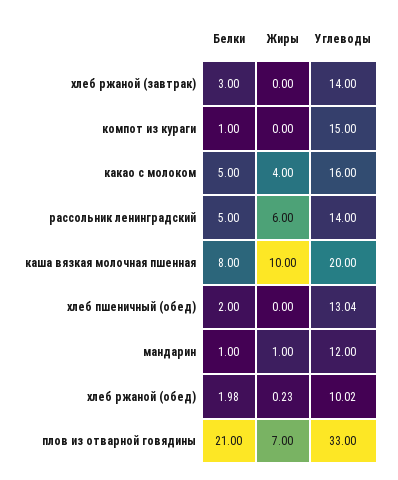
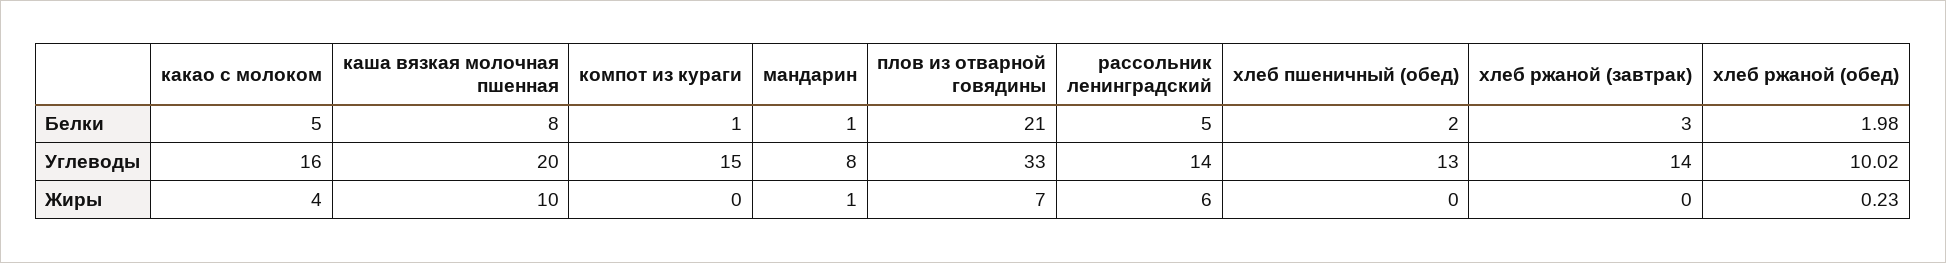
  {
    "Белки": {
      "хлеб ржаной (завтрак)": 3,
      "компот из кураги": 1,
      "какао с молоком": 5,
      "рассольник ленинградский": 5,
      "каша вязкая молочная пшенная": 8,
      "хлеб пшеничный (обед)": 2,
      "мандарин": 1,
      "хлеб ржаной (обед)": 1.98,
      "плов из отварной говядины": 21
    },
    "Жиры": {
      "хлеб ржаной (завтрак)": 0,
      "компот из кураги": 0,
      "какао с молоком": 4,
      "рассольник ленинградский": 6,
      "каша вязкая молочная пшенная": 10,
      "хлеб пшеничный (обед)": 0,
      "мандарин": 1,
      "хлеб ржаной (обед)": 0.23,
      "плов из отварной говядины": 7
    },
    "Углеводы": {
      "хлеб ржаной (завтрак)": 14,
      "компот из кураги": 15,
      "какао с молоком": 16,
      "рассольник ленинградский": 14,
      "каша вязкая молочная пшенная": 20,
-     "хлеб пшеничный (обед)": 13.04,
+     "хлеб пшеничный (обед)": 13,
-     "мандарин": 12,
+     "мандарин": 8,
      "хлеб ржаной (обед)": 10.02,
      "плов из отварной говядины": 33
    }
  }

